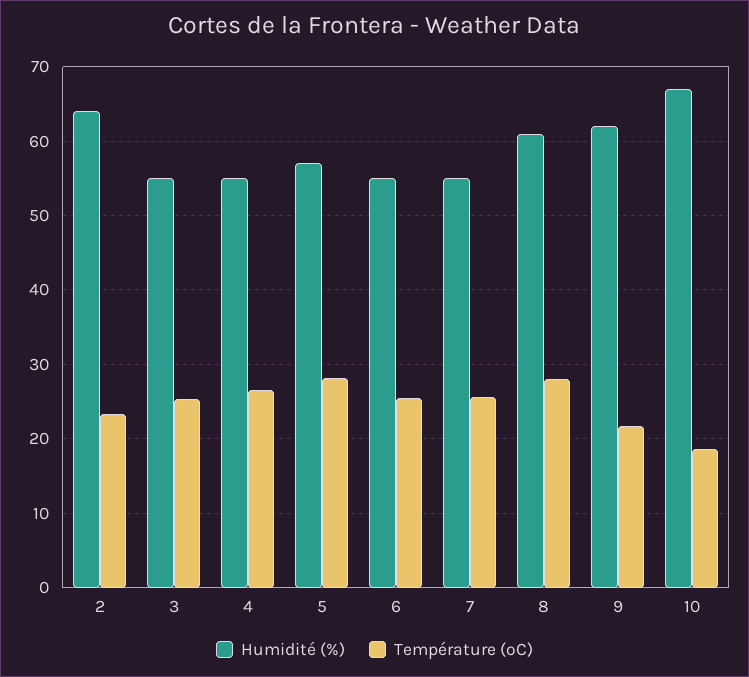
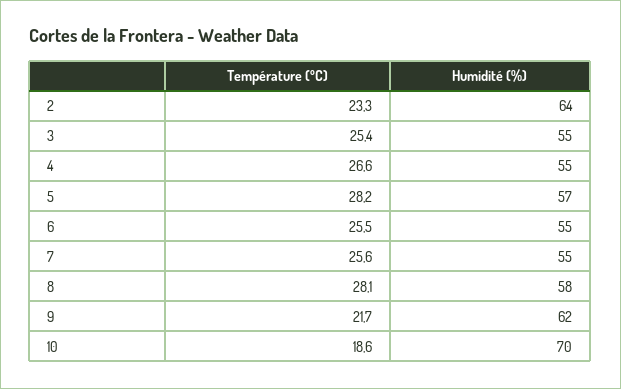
  {
    "Humidité (%)": {
      "2": 64,
      "3": 55,
      "4": 55,
      "5": 57,
      "6": 55,
      "7": 55,
-     "8": 61,
+     "8": 58,
      "9": 62,
-     "10": 67
+     "10": 70
    },
    "Température (ºC)": {
      "2": 23.3,
      "3": 25.4,
      "4": 26.6,
      "5": 28.2,
      "6": 25.5,
      "7": 25.6,
      "8": 28.1,
      "9": 21.7,
      "10": 18.6
    }
  }

